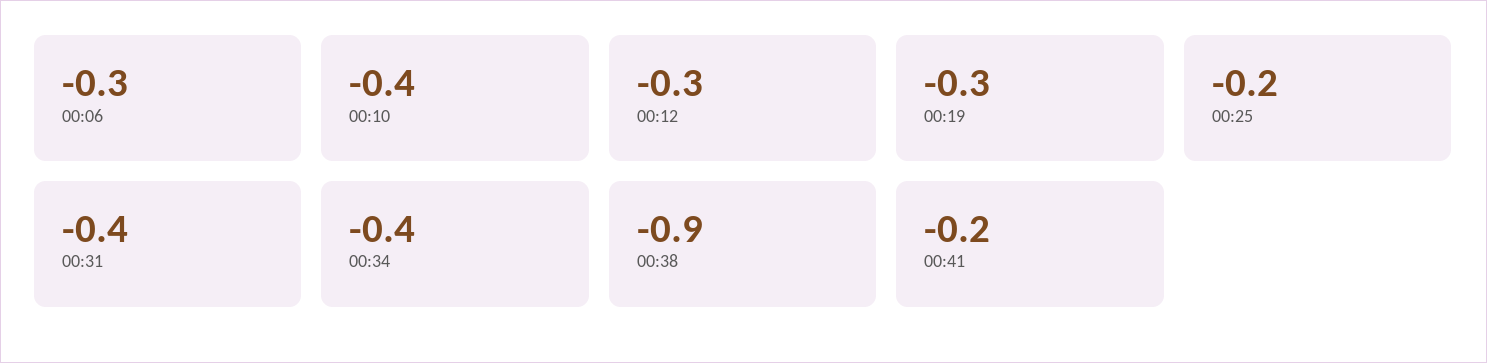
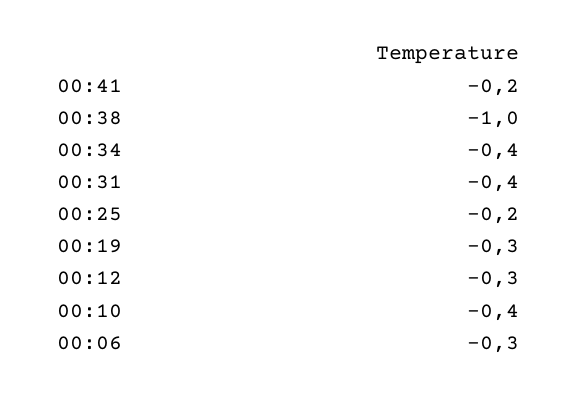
  {
    "00:06": -0.3,
    "00:10": -0.4,
    "00:12": -0.3,
    "00:19": -0.3,
    "00:25": -0.2,
    "00:31": -0.4,
    "00:34": -0.4,
-   "00:38": -0.9,
+   "00:38": -1,
    "00:41": -0.2
  }

